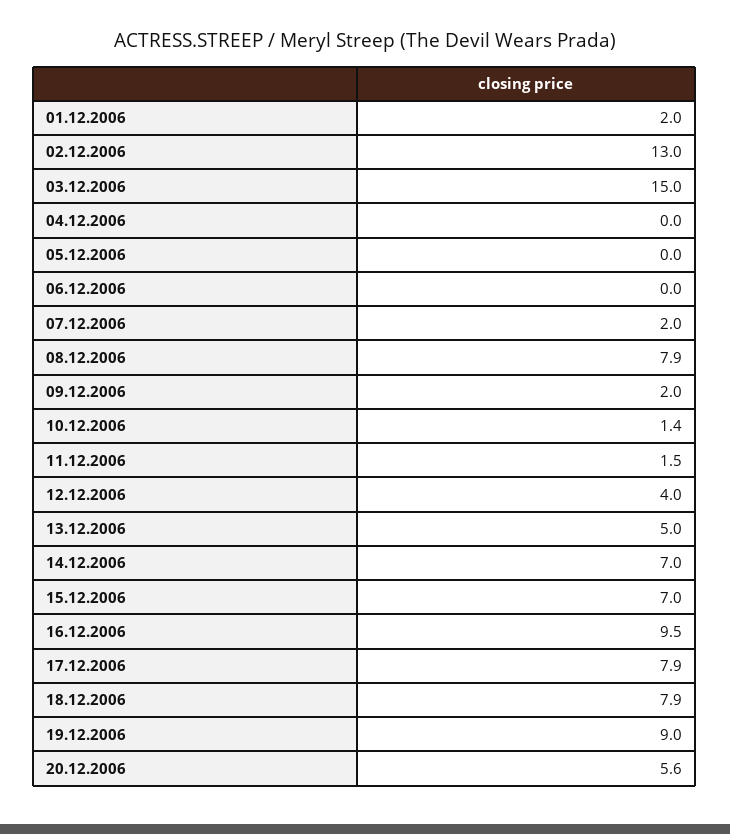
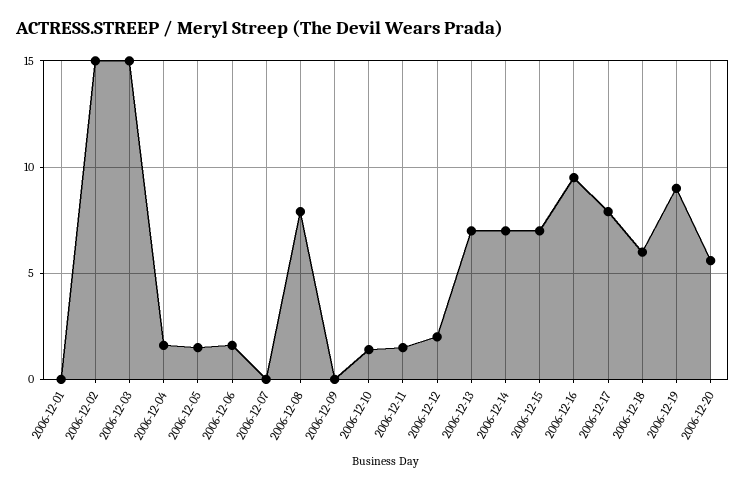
  {
-   "01.12.2006": 2,
+   "01.12.2006": 0,
-   "02.12.2006": 13,
+   "02.12.2006": 15,
    "03.12.2006": 15,
-   "04.12.2006": 0,
+   "04.12.2006": 1.5,
-   "05.12.2006": 0,
+   "05.12.2006": 1.5,
-   "06.12.2006": 0,
+   "06.12.2006": 1.5,
-   "07.12.2006": 2,
+   "07.12.2006": 0,
    "08.12.2006": 7.9,
-   "09.12.2006": 2,
+   "09.12.2006": 0,
    "10.12.2006": 1.4,
    "11.12.2006": 1.5,
-   "12.12.2006": 4,
+   "12.12.2006": 2,
-   "13.12.2006": 5,
+   "13.12.2006": 7,
    "14.12.2006": 7,
    "15.12.2006": 7,
    "16.12.2006": 9.5,
    "17.12.2006": 7.9,
-   "18.12.2006": 7.9,
+   "18.12.2006": 6,
    "19.12.2006": 9,
    "20.12.2006": 5.6
  }

